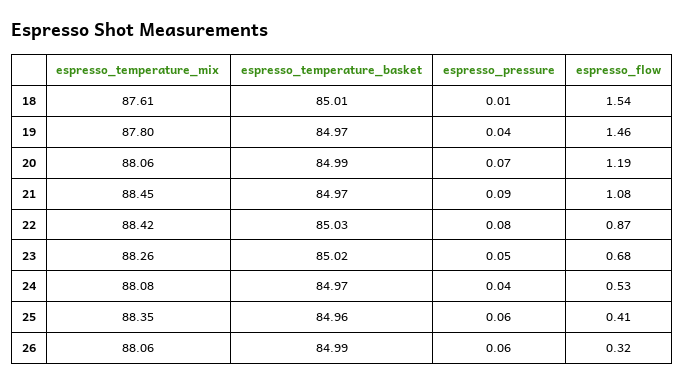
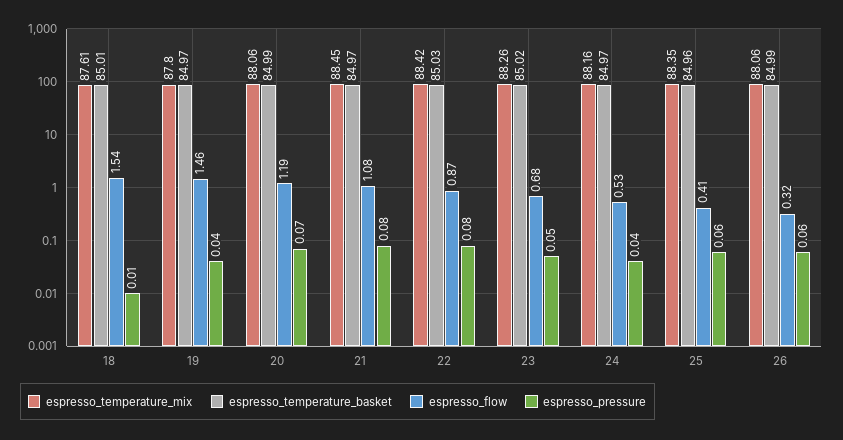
  {
    "espresso_temperature_mix": {
      "18": 87.61,
      "19": 87.8,
      "20": 88.06,
      "21": 88.45,
      "22": 88.42,
      "23": 88.26,
-     "24": 88.08,
+     "24": 88.16,
      "25": 88.35,
      "26": 88.06
    },
    "espresso_temperature_basket": {
      "18": 85.01,
      "19": 84.97,
      "20": 84.99,
      "21": 84.97,
      "22": 85.03,
      "23": 85.02,
      "24": 84.97,
      "25": 84.96,
      "26": 84.99
    },
    "espresso_pressure": {
      "18": 0.01,
      "19": 0.04,
      "20": 0.07,
-     "21": 0.09,
+     "21": 0.08,
      "22": 0.08,
      "23": 0.05,
      "24": 0.04,
      "25": 0.06,
      "26": 0.06
    },
    "espresso_flow": {
      "18": 1.54,
      "19": 1.46,
      "20": 1.19,
      "21": 1.08,
      "22": 0.87,
      "23": 0.68,
      "24": 0.53,
      "25": 0.41,
      "26": 0.32
    }
  }

